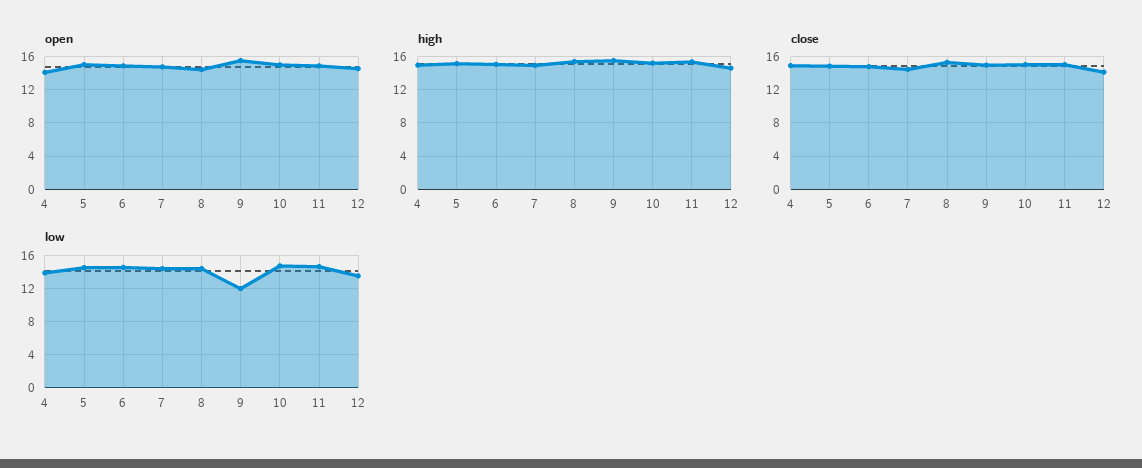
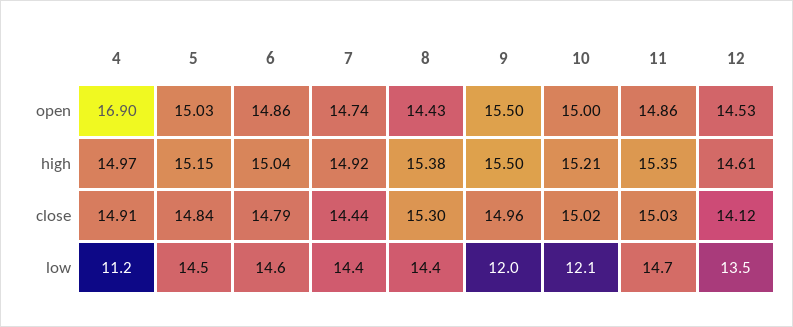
  {
    "open": {
-     "4": 14,
+     "4": 16.9,
      "5": 15.03,
      "6": 14.86,
      "7": 14.74,
      "8": 14.43,
      "9": 15.5,
      "10": 15,
      "11": 14.86,
      "12": 14.53
    },
    "high": {
      "4": 14.97,
      "5": 15.15,
      "6": 15.04,
      "7": 14.92,
      "8": 15.38,
      "9": 15.5,
      "10": 15.21,
      "11": 15.35,
      "12": 14.61
    },
    "close": {
      "4": 14.91,
      "5": 14.84,
      "6": 14.79,
      "7": 14.44,
      "8": 15.3,
      "9": 14.96,
      "10": 15.02,
      "11": 15.03,
      "12": 14.12
    },
    "low": {
-     "4": 14,
+     "4": 11.2,
      "5": 14.5,
      "6": 14.6,
      "7": 14.4,
      "8": 14.4,
      "9": 12,
-     "10": 15,
+     "10": 12.1,
      "11": 14.7,
      "12": 13.5
    }
  }

